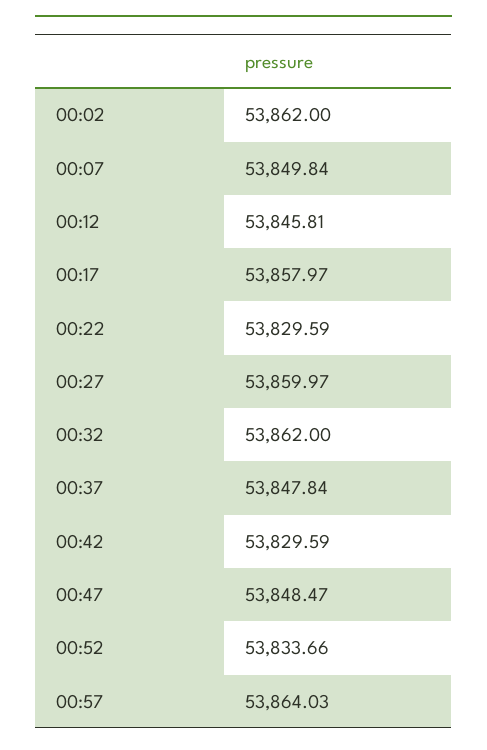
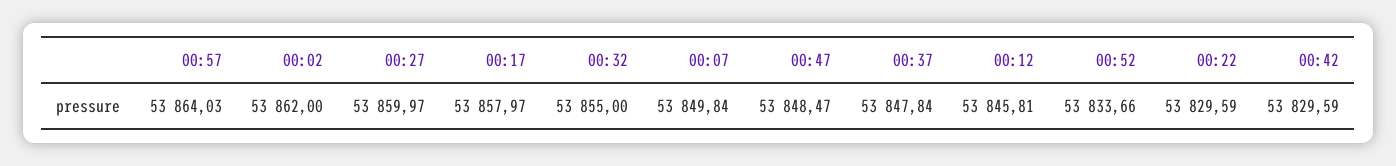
  {
    "00:02": 53862,
    "00:07": 53849.84,
    "00:12": 53845.81,
    "00:17": 53857.97,
    "00:22": 53829.59,
    "00:27": 53859.97,
-   "00:32": 53862,
+   "00:32": 53855,
    "00:37": 53847.84,
    "00:42": 53829.59,
    "00:47": 53848.47,
    "00:52": 53833.66,
    "00:57": 53864.03
  }

